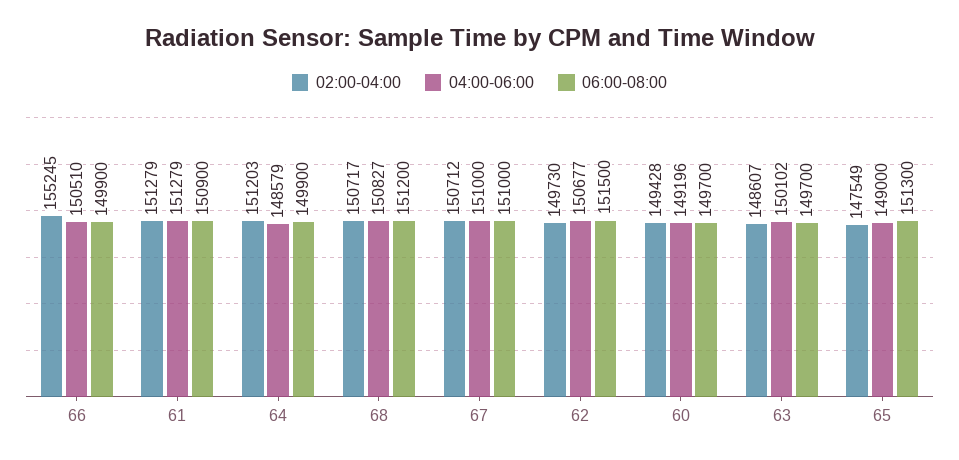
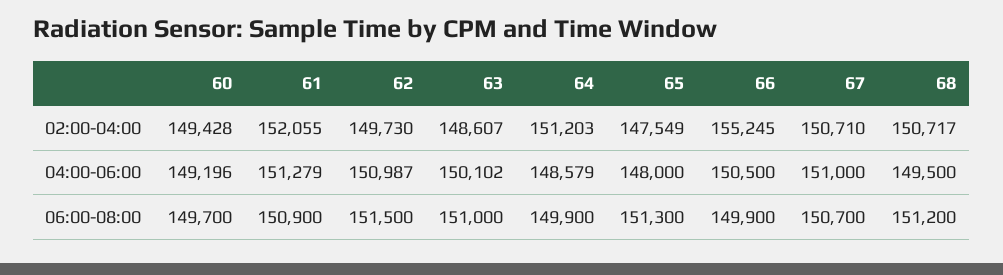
  {
    "02:00-04:00": {
      "66": 155245,
-     "61": 151279,
+     "61": 152055,
      "64": 151203,
      "68": 150717,
-     "67": 150712,
+     "67": 150710,
      "62": 149730,
      "60": 149428,
      "63": 148607,
      "65": 147549
    },
    "04:00-06:00": {
-     "66": 150510,
+     "66": 150500,
      "61": 151279,
      "64": 148579,
-     "68": 150827,
+     "68": 149500,
      "67": 151000,
-     "62": 150677,
+     "62": 150987,
      "60": 149196,
      "63": 150102,
-     "65": 149000
+     "65": 148000
    },
    "06:00-08:00": {
      "66": 149900,
      "61": 150900,
      "64": 149900,
      "68": 151200,
-     "67": 151000,
+     "67": 150700,
      "62": 151500,
      "60": 149700,
-     "63": 149700,
+     "63": 151000,
      "65": 151300
    }
  }

